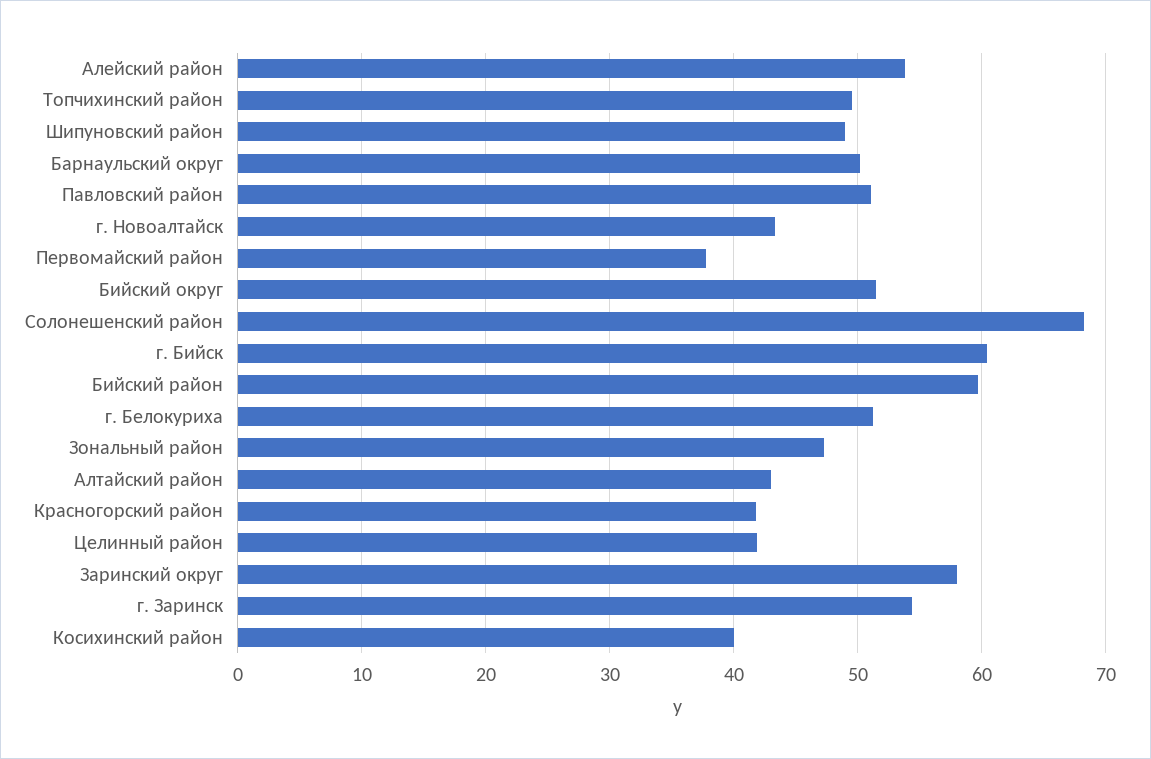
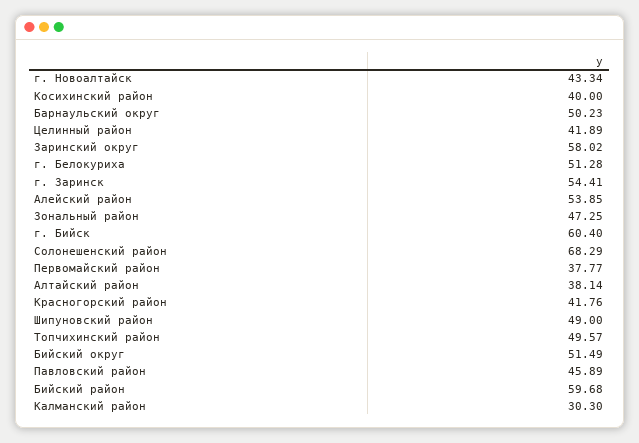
  {
    "Алейский район": 53.85,
    "Топчихинский район": 49.57,
    "Шипуновский район": 49,
    "Барнаульский округ": 50.23,
-   "Павловский район": 51,
+   "Павловский район": 45.89,
    "г. Новоалтайск": 43.34,
    "Первомайский район": 37.77,
    "Бийский округ": 51.49,
    "Солонешенский район": 68.29,
    "г. Бийск": 60.4,
    "Бийский район": 59.68,
    "г. Белокуриха": 51.28,
    "Зональный район": 47.25,
-   "Алтайский район": 43,
+   "Алтайский район": 38.14,
    "Красногорский район": 41.76,
    "Целинный район": 41.89,
    "Заринский округ": 58.02,
    "г. Заринск": 54.41,
-   "Косихинский район": 40
+   "Косихинский район": 40,
+   "Калманский район": 30.3
  }

